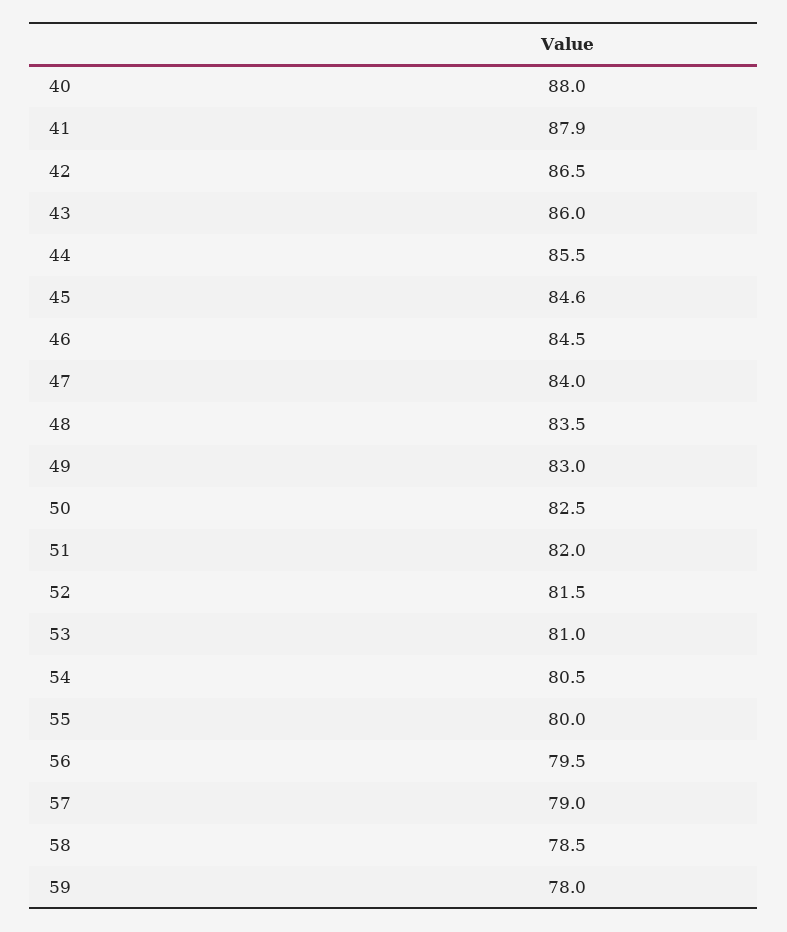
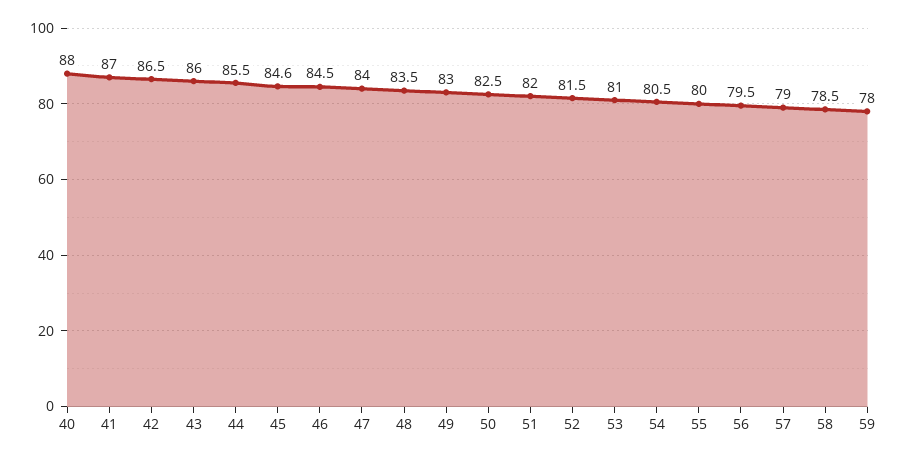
  {
    "40": 88,
-   "41": 87.9,
+   "41": 87,
    "42": 86.5,
    "43": 86,
    "44": 85.5,
    "45": 84.6,
    "46": 84.5,
    "47": 84,
    "48": 83.5,
    "49": 83,
    "50": 82.5,
    "51": 82,
    "52": 81.5,
    "53": 81,
    "54": 80.5,
    "55": 80,
    "56": 79.5,
    "57": 79,
    "58": 78.5,
    "59": 78
  }

